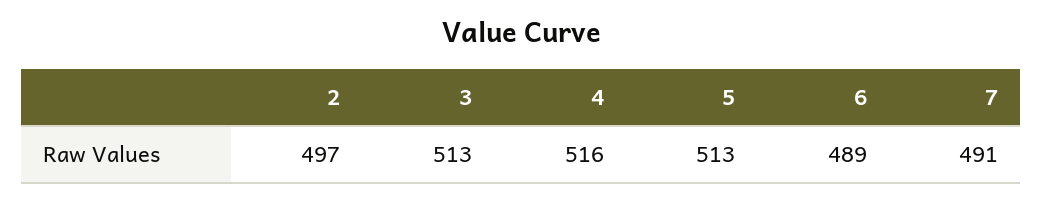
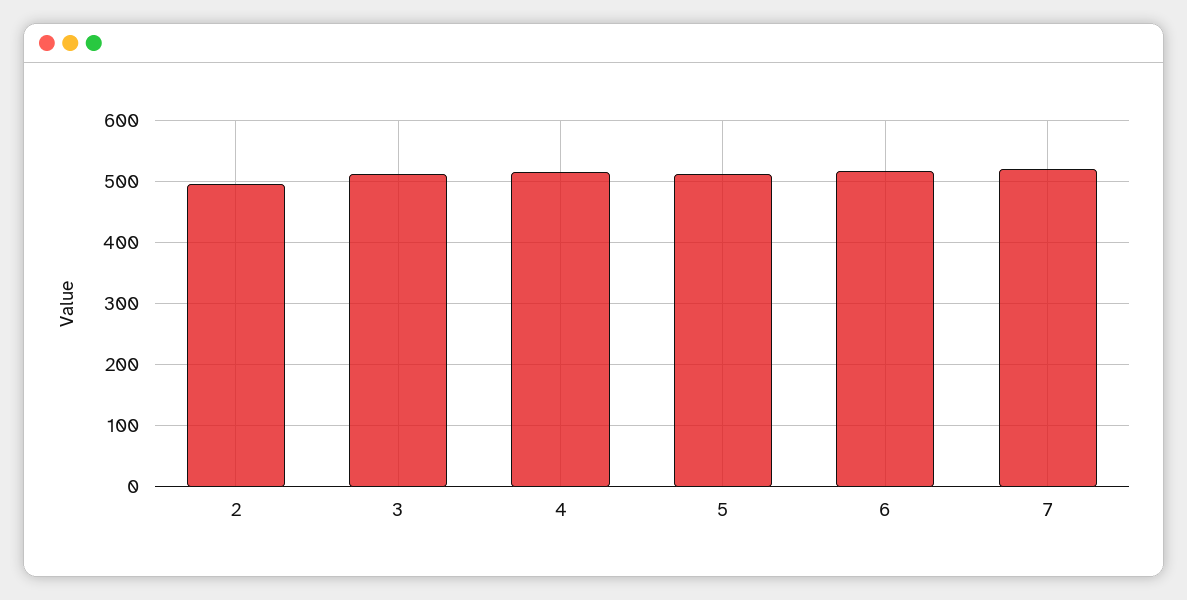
  {
    "2": 497,
    "3": 513,
    "4": 516,
    "5": 513,
-   "6": 489,
+   "6": 520,
-   "7": 491
+   "7": 520
  }

